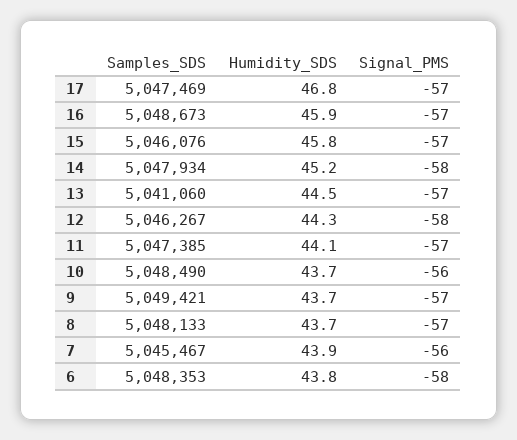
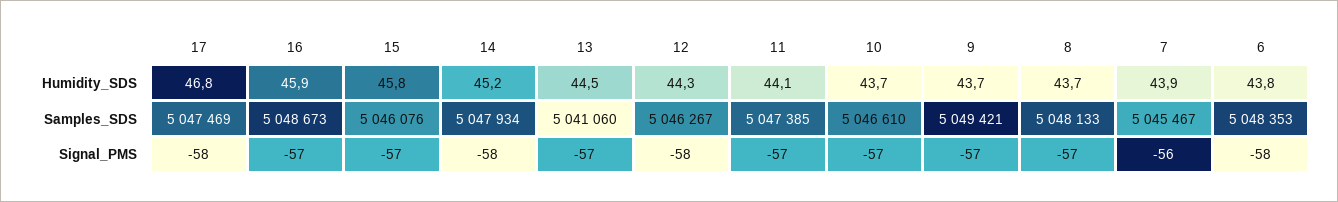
  {
    "Samples_SDS": {
      "17": 5047469,
      "16": 5048673,
      "15": 5046076,
      "14": 5047934,
      "13": 5041060,
      "12": 5046267,
      "11": 5047385,
-     "10": 5048490,
+     "10": 5046610,
      "9": 5049421,
      "8": 5048133,
      "7": 5045467,
      "6": 5048353
    },
    "Humidity_SDS": {
      "17": 46.8,
      "16": 45.9,
      "15": 45.8,
      "14": 45.2,
      "13": 44.5,
      "12": 44.3,
      "11": 44.1,
      "10": 43.7,
      "9": 43.7,
      "8": 43.7,
      "7": 43.9,
      "6": 43.8
    },
    "Signal_PMS": {
-     "17": -57,
+     "17": -58,
      "16": -57,
      "15": -57,
      "14": -58,
      "13": -57,
      "12": -58,
      "11": -57,
-     "10": -56,
+     "10": -57,
      "9": -57,
      "8": -57,
      "7": -56,
      "6": -58
    }
  }

